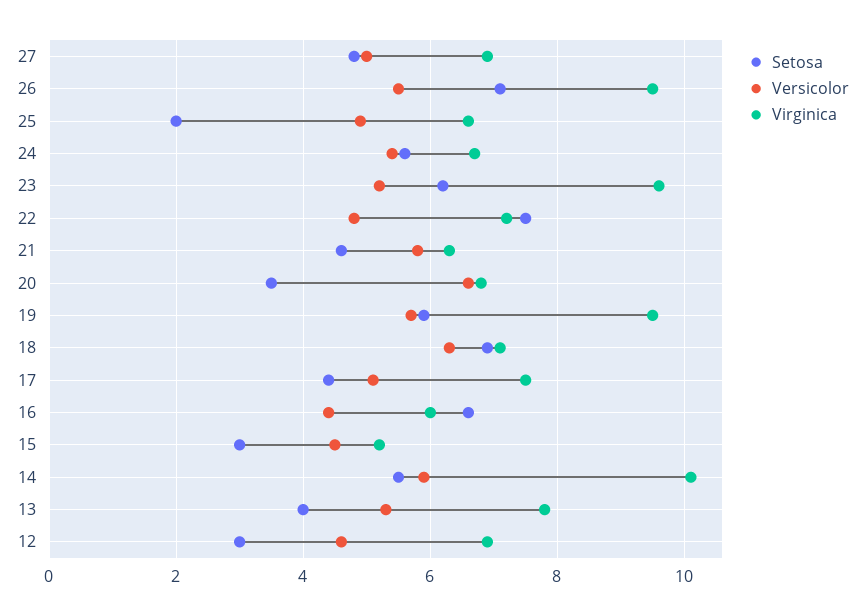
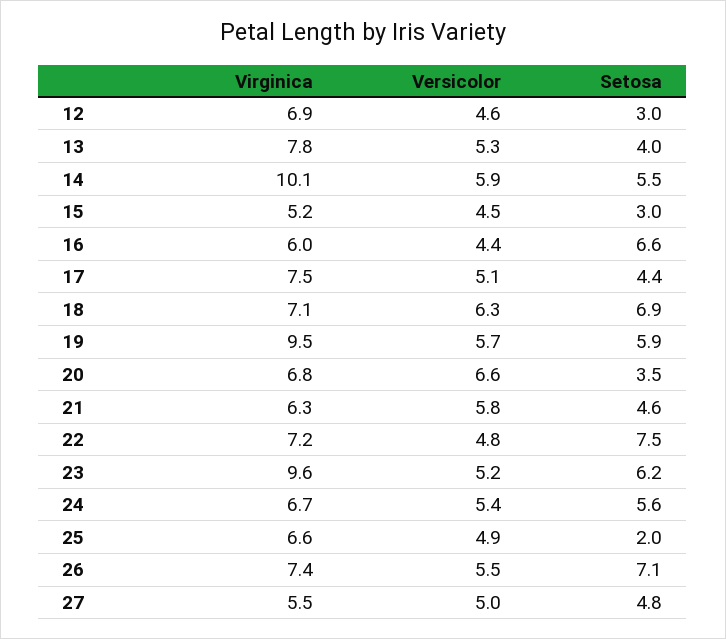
  {
    "Setosa": {
      "27": 4.8,
      "26": 7.1,
      "25": 2,
      "24": 5.6,
      "23": 6.2,
      "22": 7.5,
      "21": 4.6,
      "20": 3.5,
      "19": 5.9,
      "18": 6.9,
      "17": 4.4,
      "16": 6.6,
      "15": 3,
      "14": 5.5,
      "13": 4,
      "12": 3
    },
    "Versicolor": {
      "27": 5,
      "26": 5.5,
      "25": 4.9,
      "24": 5.4,
      "23": 5.2,
      "22": 4.8,
      "21": 5.8,
      "20": 6.6,
      "19": 5.7,
      "18": 6.3,
      "17": 5.1,
      "16": 4.4,
      "15": 4.5,
      "14": 5.9,
      "13": 5.3,
      "12": 4.6
    },
    "Virginica": {
-     "27": 7,
+     "27": 5.5,
-     "26": 9.5,
+     "26": 7.4,
      "25": 6.6,
      "24": 6.7,
      "23": 9.6,
      "22": 7.2,
      "21": 6.3,
      "20": 6.8,
      "19": 9.5,
      "18": 7.1,
      "17": 7.5,
      "16": 6,
      "15": 5.2,
      "14": 10.1,
      "13": 7.8,
      "12": 6.9
    }
  }

